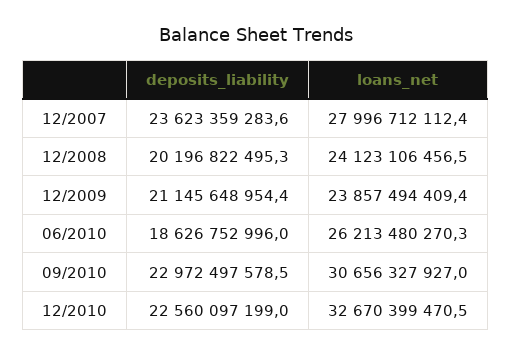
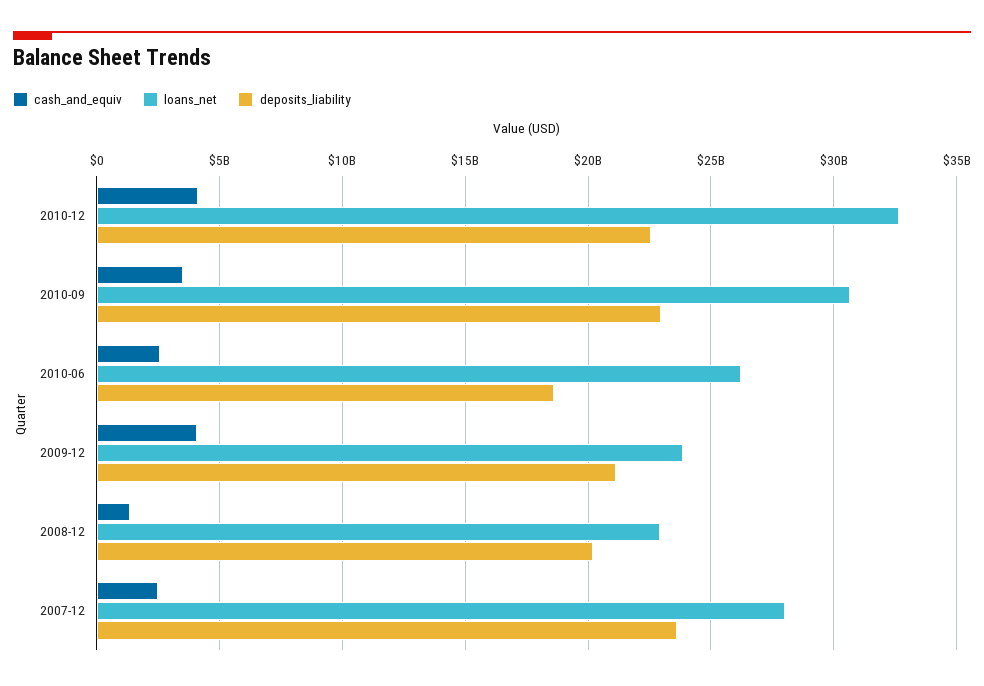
  {
    "deposits_liability": {
      "12/2007": 23623359283.6,
      "12/2008": 20196822495.3,
      "12/2009": 21145648954.4,
      "06/2010": 18626752996,
      "09/2010": 22972497578.5,
      "12/2010": 22560097199
    },
    "loans_net": {
      "12/2007": 27996712112.4,
-     "12/2008": 24123106456.5,
+     "12/2008": 23000000000,
      "12/2009": 23857494409.4,
      "06/2010": 26213480270.3,
      "09/2010": 30656327927,
      "12/2010": 32670399470.5
-   }
+   },
+   "cash_and_equiv": {
+     "12/2010": 4000000000,
+     "09/2010": 3500000000,
+     "06/2010": 2500000000,
+     "12/2009": 4000000000,
+     "12/2008": 1500000000,
+     "12/2007": 2500000000
+   }
  }

